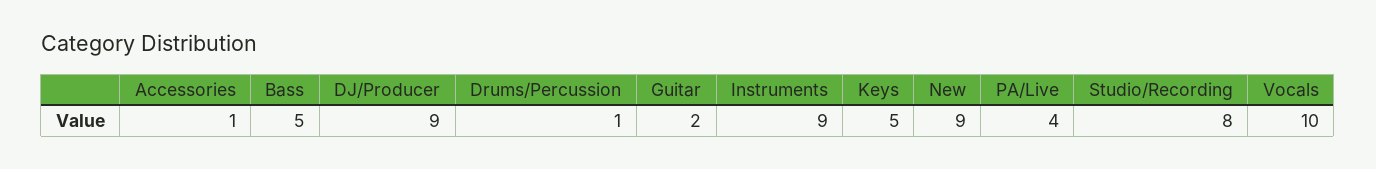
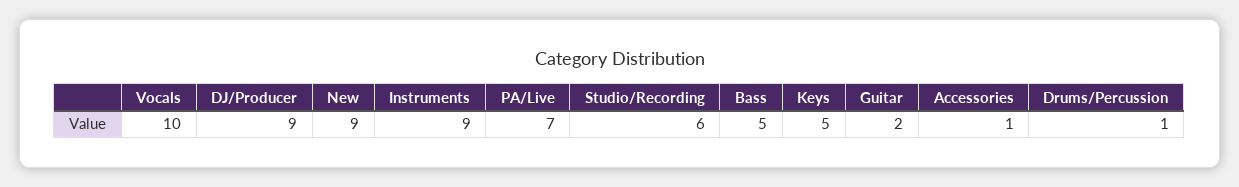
  {
    "Accessories": 1,
    "Bass": 5,
    "DJ/Producer": 9,
    "Drums/Percussion": 1,
    "Guitar": 2,
    "Instruments": 9,
    "Keys": 5,
    "New": 9,
-   "PA/Live": 4,
+   "PA/Live": 7,
-   "Studio/Recording": 8,
+   "Studio/Recording": 6,
    "Vocals": 10
  }

